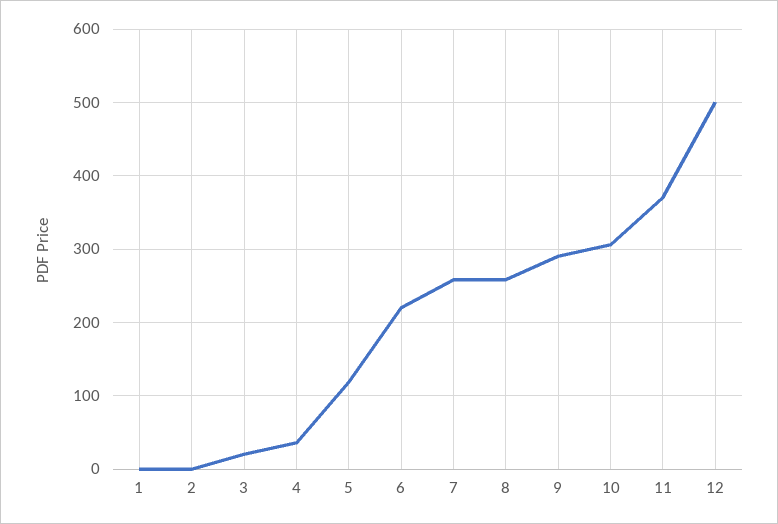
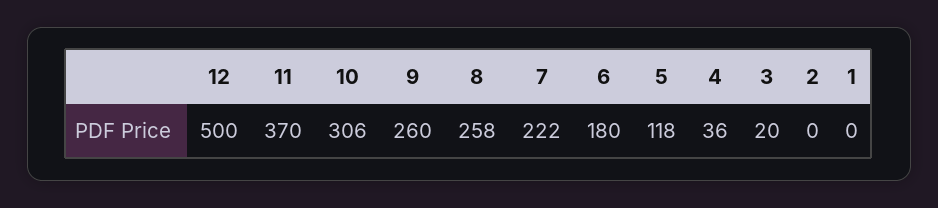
  {
    "1": 0,
    "2": 0,
    "3": 20,
    "4": 36,
    "5": 118,
-   "6": 220,
+   "6": 180,
-   "7": 260,
+   "7": 222,
    "8": 258,
-   "9": 290,
+   "9": 260,
    "10": 306,
    "11": 370,
    "12": 500
  }

